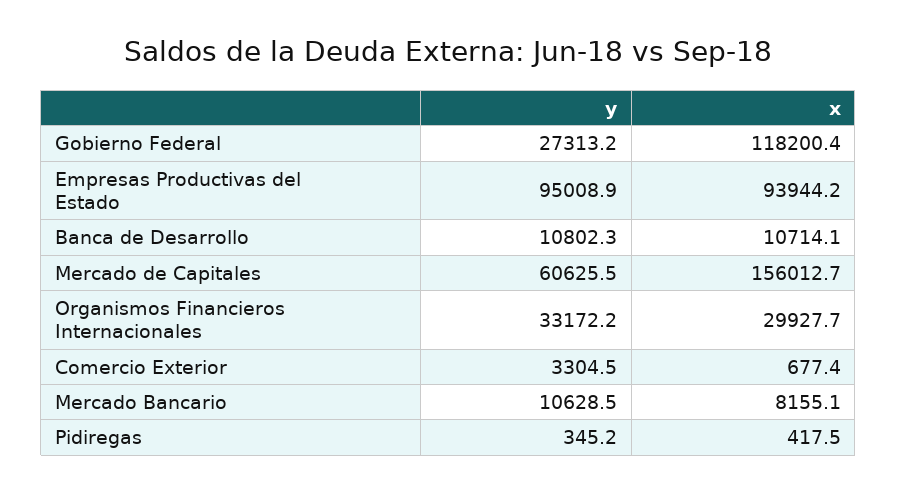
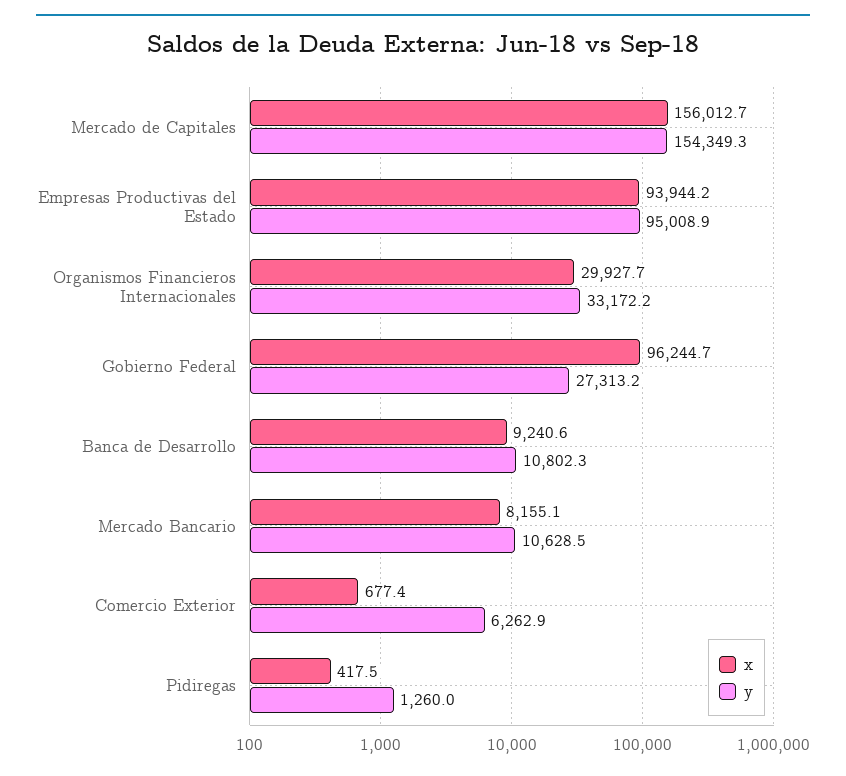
  {
    "y": {
      "Gobierno Federal": 27313.2,
      "Empresas Productivas del Estado": 95008.9,
      "Banca de Desarrollo": 10802.3,
-     "Mercado de Capitales": 60625.5,
+     "Mercado de Capitales": 154349.3,
      "Organismos Financieros Internacionales": 33172.2,
-     "Comercio Exterior": 3304.5,
+     "Comercio Exterior": 6262.9,
      "Mercado Bancario": 10628.5,
-     "Pidiregas": 345.2
+     "Pidiregas": 1260
    },
    "x": {
-     "Gobierno Federal": 118200.4,
+     "Gobierno Federal": 96244.7,
      "Empresas Productivas del Estado": 93944.2,
-     "Banca de Desarrollo": 10714.1,
+     "Banca de Desarrollo": 9240.6,
      "Mercado de Capitales": 156012.7,
      "Organismos Financieros Internacionales": 29927.7,
      "Comercio Exterior": 677.4,
      "Mercado Bancario": 8155.1,
      "Pidiregas": 417.5
    }
  }

